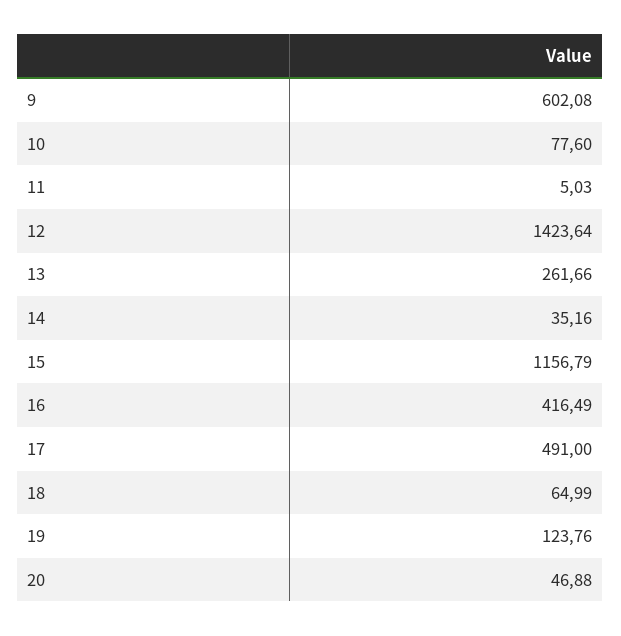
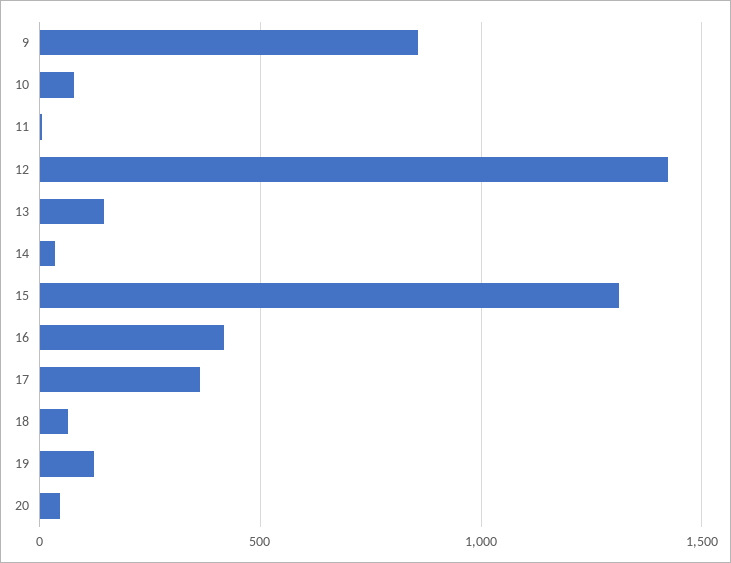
  {
-   "9": 602.08,
+   "9": 850,
    "10": 77.6,
    "11": 5.03,
    "12": 1423.64,
-   "13": 261.66,
+   "13": 150,
    "14": 35.16,
-   "15": 1156.79,
+   "15": 1300,
    "16": 416.49,
-   "17": 491,
+   "17": 350,
    "18": 64.99,
    "19": 123.76,
    "20": 46.88
  }

